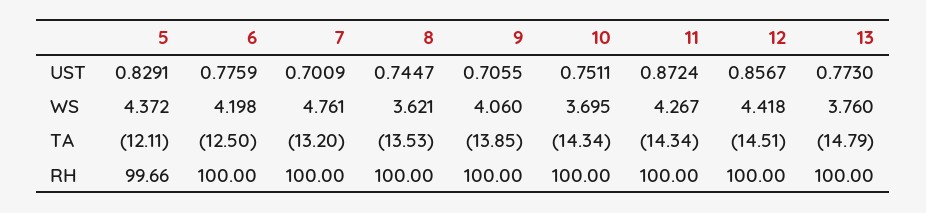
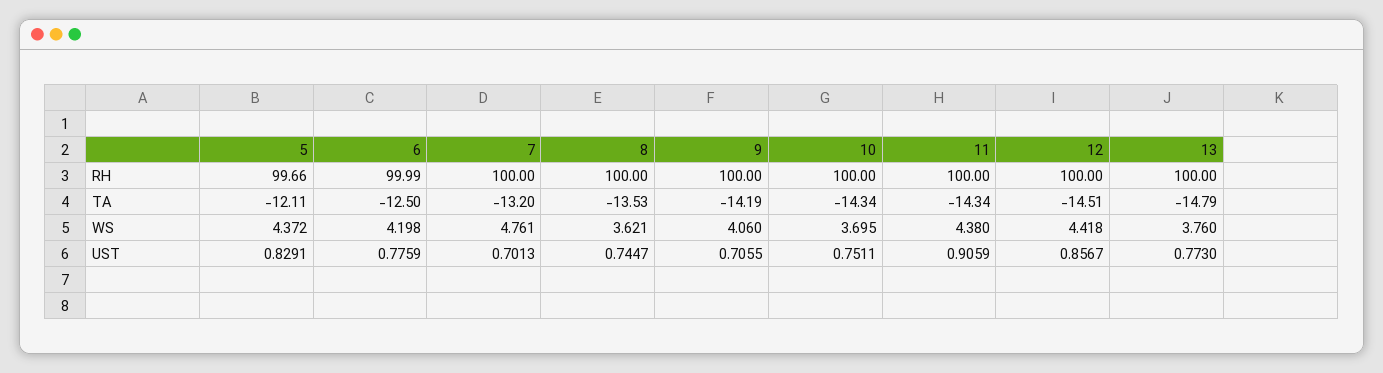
  {
    "5": {
      "UST": 0.8291,
      "WS": 4.372,
      "TA": -12.11,
      "RH": 99.66
    },
    "6": {
      "UST": 0.7759,
      "WS": 4.198,
      "TA": -12.5,
-     "RH": 100
+     "RH": 99.99
    },
    "7": {
-     "UST": 0.7009,
+     "UST": 0.7013,
      "WS": 4.761,
      "TA": -13.2,
      "RH": 100
    },
    "8": {
      "UST": 0.7447,
      "WS": 3.621,
      "TA": -13.53,
      "RH": 100
    },
    "9": {
      "UST": 0.7055,
      "WS": 4.06,
-     "TA": -13.85,
+     "TA": -14.19,
      "RH": 100
    },
    "10": {
      "UST": 0.7511,
      "WS": 3.695,
      "TA": -14.34,
      "RH": 100
    },
    "11": {
-     "UST": 0.8724,
+     "UST": 0.9059,
-     "WS": 4.267,
+     "WS": 4.38,
      "TA": -14.34,
      "RH": 100
    },
    "12": {
      "UST": 0.8567,
      "WS": 4.418,
      "TA": -14.51,
      "RH": 100
    },
    "13": {
      "UST": 0.773,
      "WS": 3.76,
      "TA": -14.79,
      "RH": 100
    }
  }

